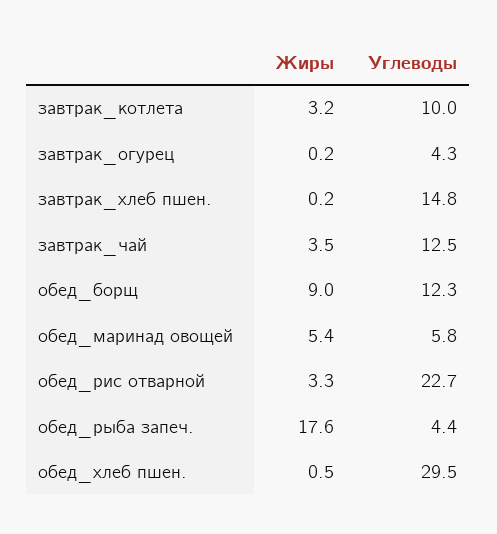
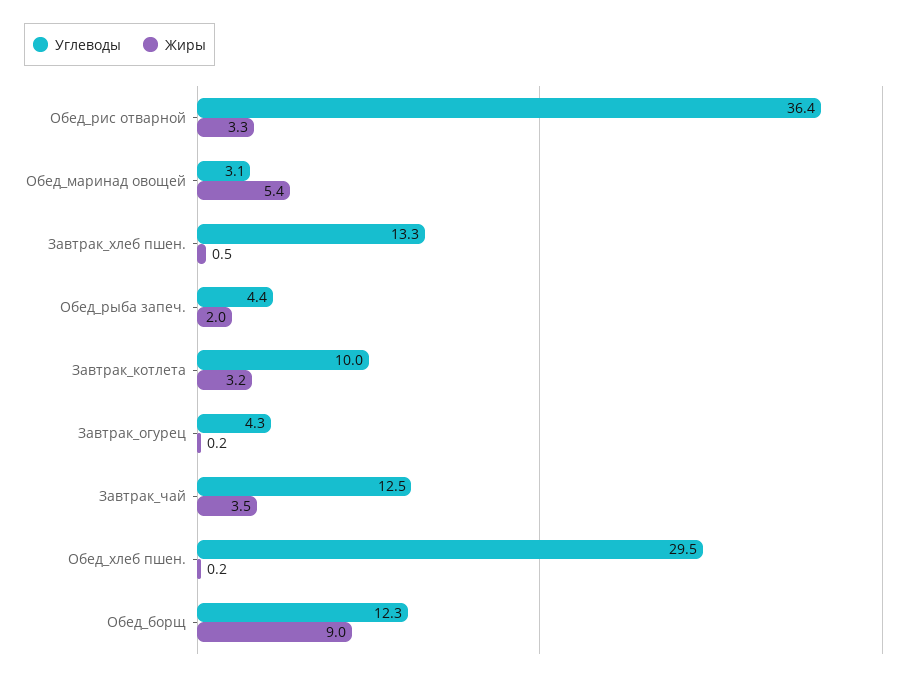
  {
    "Жиры": {
      "завтрак_котлета": 3.2,
      "завтрак_огурец": 0.2,
-     "завтрак_хлеб пшен.": 0.2,
+     "завтрак_хлеб пшен.": 0.5,
      "завтрак_чай": 3.5,
      "обед_борщ": 9,
      "обед_маринад овощей": 5.4,
      "обед_рис отварной": 3.3,
-     "обед_рыба запеч.": 17.6,
+     "обед_рыба запеч.": 2,
-     "обед_хлеб пшен.": 0.5
+     "обед_хлеб пшен.": 0.2
    },
    "Углеводы": {
      "завтрак_котлета": 10,
      "завтрак_огурец": 4.3,
-     "завтрак_хлеб пшен.": 14.8,
+     "завтрак_хлеб пшен.": 13.3,
      "завтрак_чай": 12.5,
      "обед_борщ": 12.3,
-     "обед_маринад овощей": 5.8,
+     "обед_маринад овощей": 3.1,
-     "обед_рис отварной": 22.7,
+     "обед_рис отварной": 36.4,
      "обед_рыба запеч.": 4.4,
      "обед_хлеб пшен.": 29.5
    }
  }

